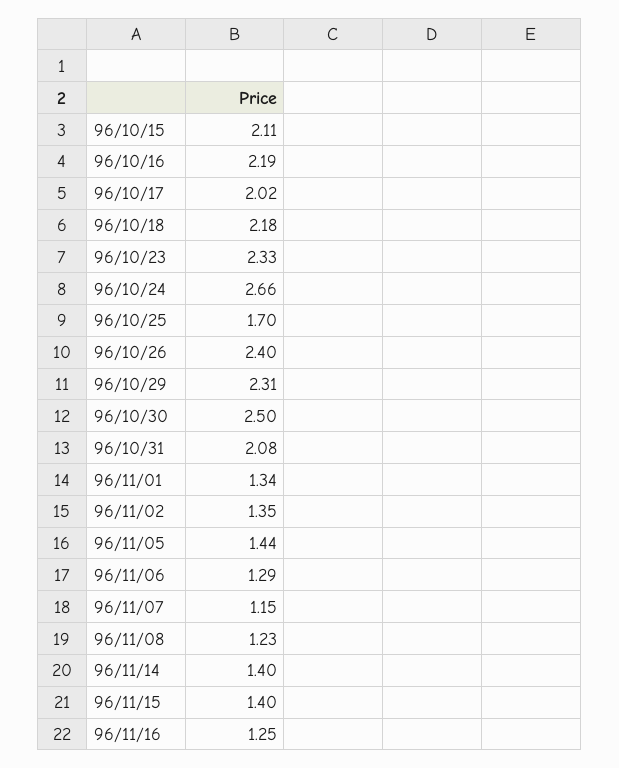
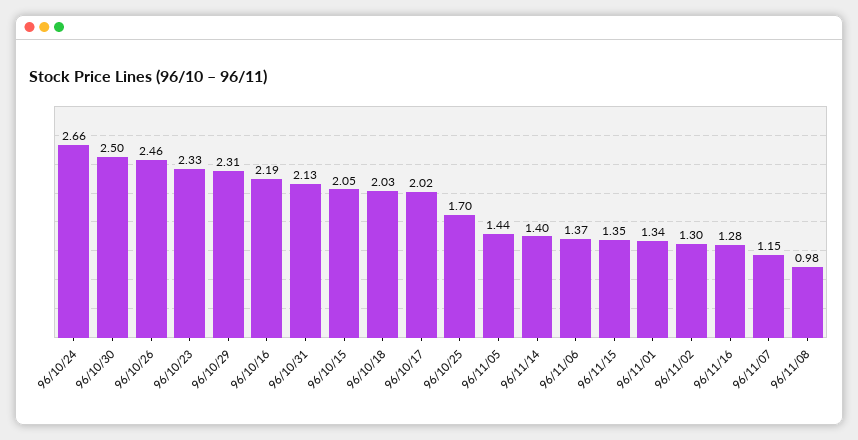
  {
-   "96/10/15": 2.11,
+   "96/10/15": 2.05,
    "96/10/16": 2.19,
    "96/10/17": 2.02,
-   "96/10/18": 2.18,
+   "96/10/18": 2.03,
    "96/10/23": 2.33,
    "96/10/24": 2.66,
    "96/10/25": 1.7,
-   "96/10/26": 2.4,
+   "96/10/26": 2.46,
    "96/10/29": 2.31,
    "96/10/30": 2.5,
-   "96/10/31": 2.08,
+   "96/10/31": 2.13,
    "96/11/01": 1.34,
-   "96/11/02": 1.35,
+   "96/11/02": 1.3,
    "96/11/05": 1.44,
-   "96/11/06": 1.29,
+   "96/11/06": 1.37,
    "96/11/07": 1.15,
-   "96/11/08": 1.23,
+   "96/11/08": 0.98,
    "96/11/14": 1.4,
-   "96/11/15": 1.4,
+   "96/11/15": 1.35,
-   "96/11/16": 1.25
+   "96/11/16": 1.28
  }

